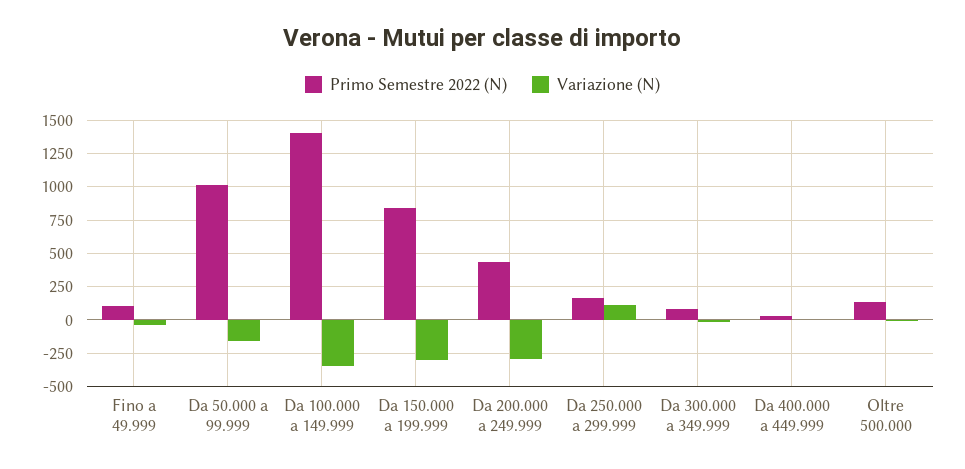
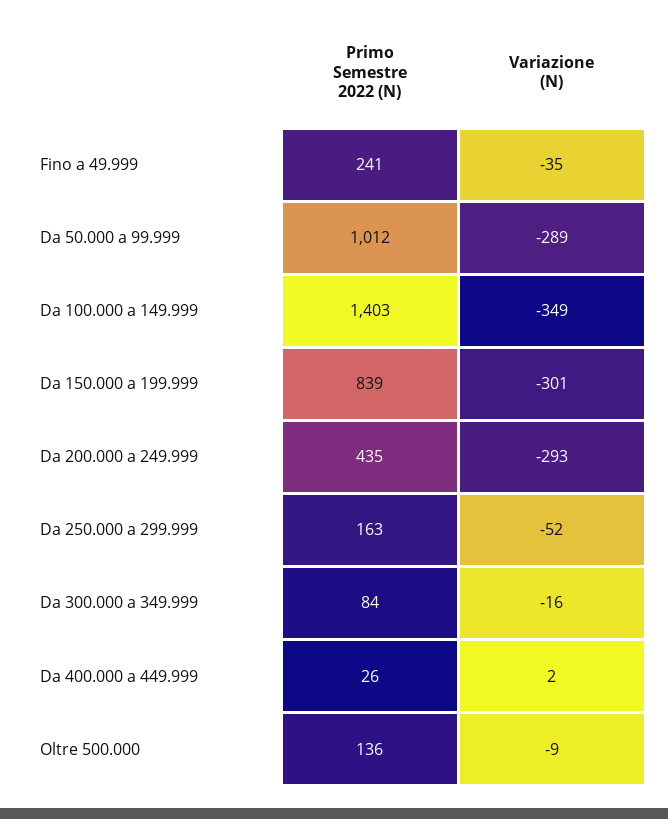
  {
    "Primo Semestre 2022 (N)": {
-     "Fino a 49.999": 100,
+     "Fino a 49.999": 241,
      "Da 50.000 a 99.999": 1012,
      "Da 100.000 a 149.999": 1403,
      "Da 150.000 a 199.999": 839,
      "Da 200.000 a 249.999": 435,
      "Da 250.000 a 299.999": 163,
      "Da 300.000 a 349.999": 84,
      "Da 400.000 a 449.999": 26,
      "Oltre 500.000": 136
    },
    "Variazione (N)": {
      "Fino a 49.999": -35,
-     "Da 50.000 a 99.999": -150,
+     "Da 50.000 a 99.999": -289,
      "Da 100.000 a 149.999": -349,
      "Da 150.000 a 199.999": -301,
      "Da 200.000 a 249.999": -293,
-     "Da 250.000 a 299.999": 100,
+     "Da 250.000 a 299.999": -52,
      "Da 300.000 a 349.999": -16,
      "Da 400.000 a 449.999": 2,
      "Oltre 500.000": -9
    }
  }

